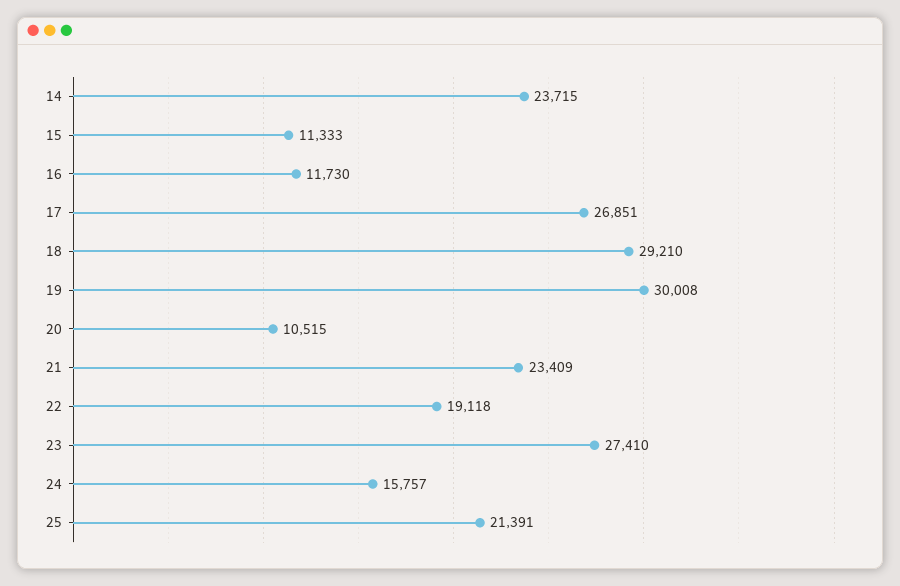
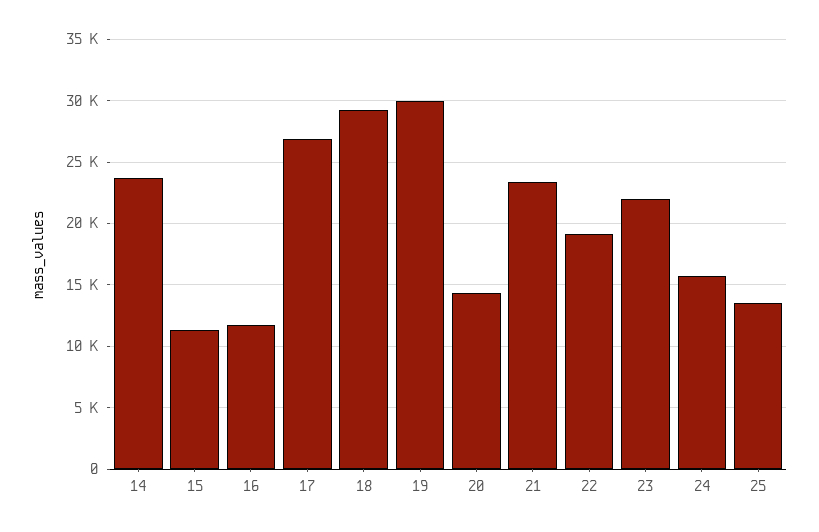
  {
    "14": 23715,
    "15": 11333,
    "16": 11730,
    "17": 26851,
    "18": 29210,
    "19": 30008,
-   "20": 10515,
+   "20": 14500,
    "21": 23409,
    "22": 19118,
-   "23": 27410,
+   "23": 22000,
    "24": 15757,
-   "25": 21391
+   "25": 13500
  }

